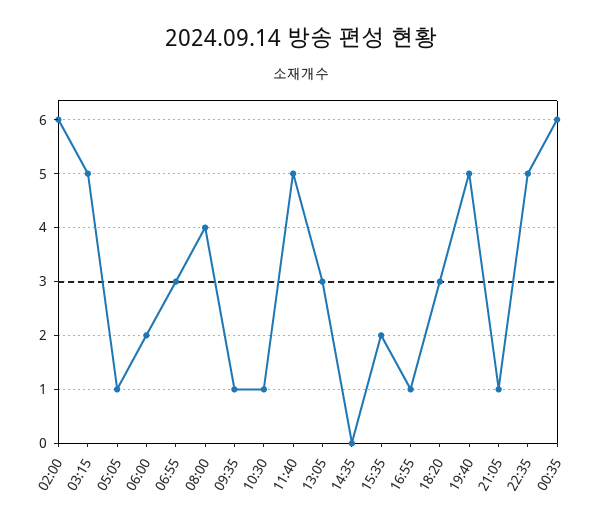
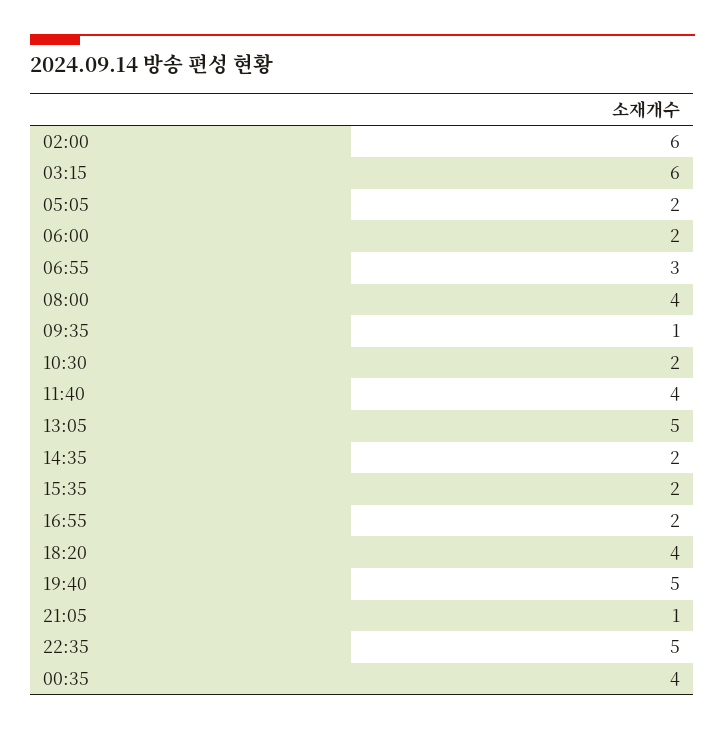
  {
    "02:00": 6,
-   "03:15": 5,
+   "03:15": 6,
-   "05:05": 1,
+   "05:05": 2,
    "06:00": 2,
    "06:55": 3,
    "08:00": 4,
    "09:35": 1,
-   "10:30": 1,
+   "10:30": 2,
-   "11:40": 5,
+   "11:40": 4,
-   "13:05": 3,
+   "13:05": 5,
-   "14:35": 0,
+   "14:35": 2,
    "15:35": 2,
-   "16:55": 1,
+   "16:55": 2,
-   "18:20": 3,
+   "18:20": 4,
    "19:40": 5,
    "21:05": 1,
    "22:35": 5,
-   "00:35": 6
+   "00:35": 4
  }

